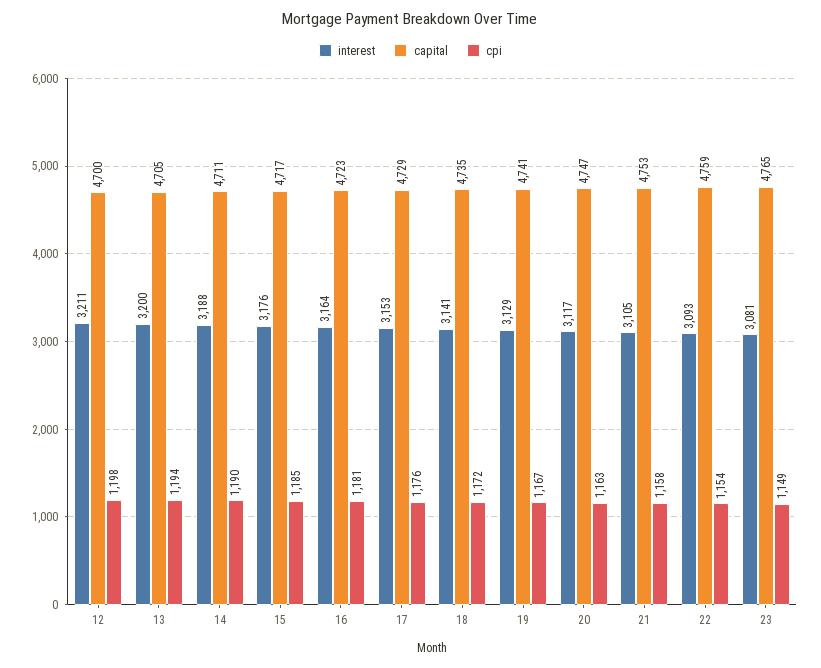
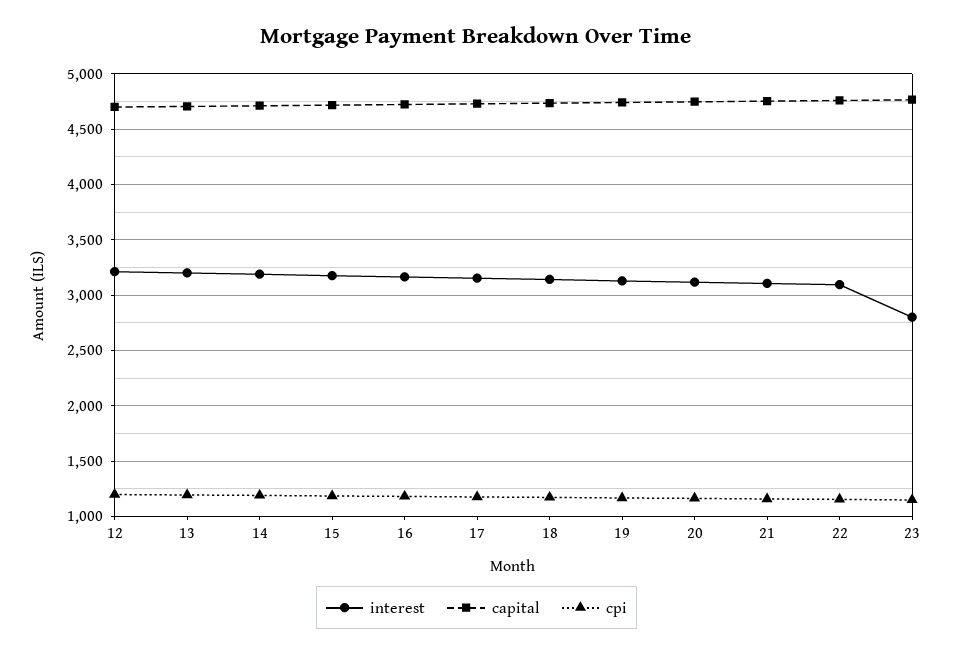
  {
    "interest": {
      "12": 3211,
      "13": 3200,
      "14": 3188,
      "15": 3176,
      "16": 3164,
      "17": 3153,
      "18": 3141,
      "19": 3129,
      "20": 3117,
      "21": 3105,
      "22": 3093,
-     "23": 3081
+     "23": 2800
    },
    "capital": {
      "12": 4700,
      "13": 4705,
      "14": 4711,
      "15": 4717,
      "16": 4723,
      "17": 4729,
      "18": 4735,
      "19": 4741,
      "20": 4747,
      "21": 4753,
      "22": 4759,
      "23": 4765
    },
    "cpi": {
      "12": 1198,
      "13": 1194,
      "14": 1190,
      "15": 1185,
      "16": 1181,
      "17": 1176,
      "18": 1172,
      "19": 1167,
      "20": 1163,
      "21": 1158,
      "22": 1154,
      "23": 1149
    }
  }

